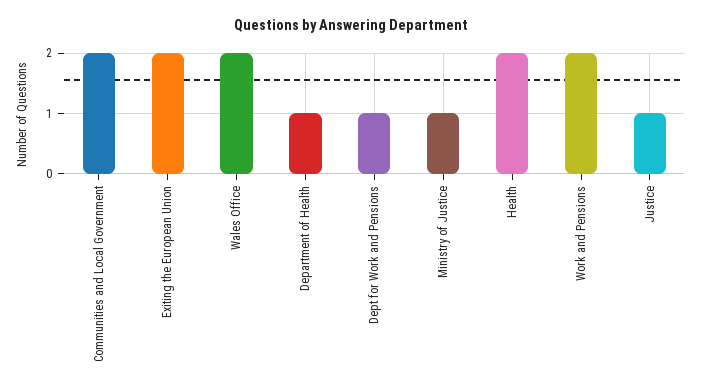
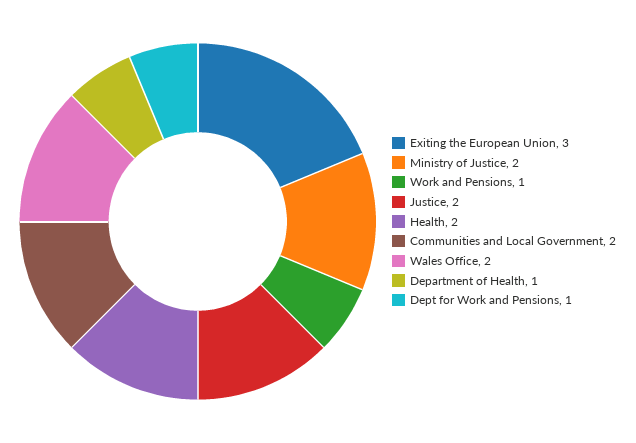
  {
    "Communities and Local Government": 2,
-   "Exiting the European Union": 2,
+   "Exiting the European Union": 3,
    "Wales Office": 2,
    "Department of Health": 1,
    "Dept for Work and Pensions": 1,
-   "Ministry of Justice": 1,
+   "Ministry of Justice": 2,
    "Health": 2,
-   "Work and Pensions": 2,
+   "Work and Pensions": 1,
-   "Justice": 1
+   "Justice": 2
  }

